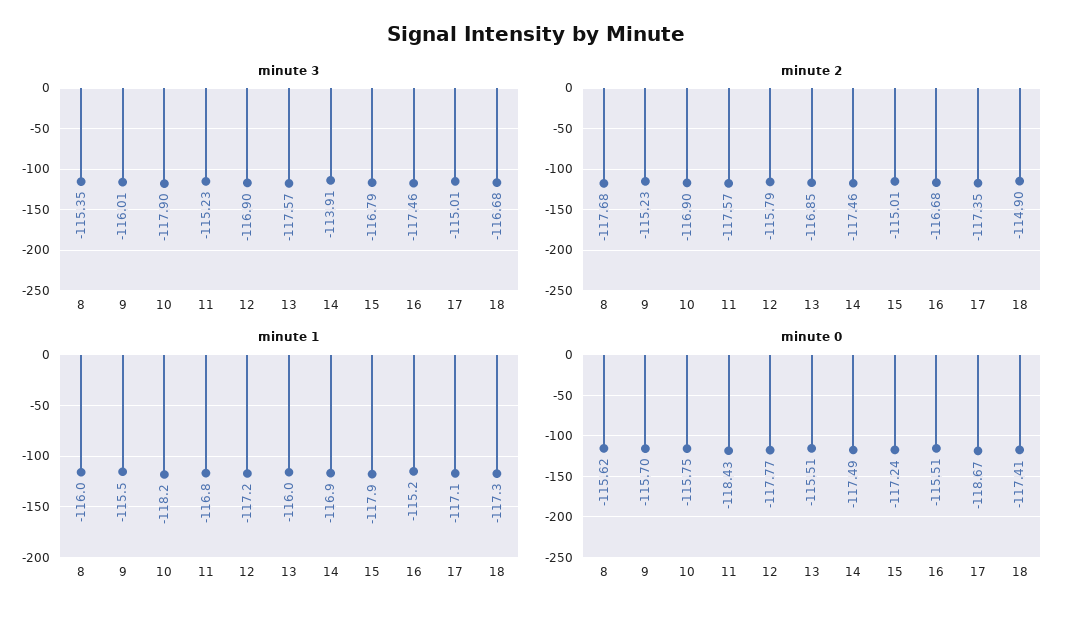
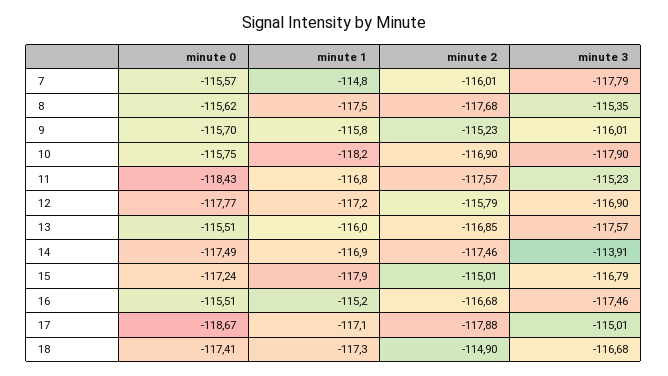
  {
    "minute 3": {
      "8": -115.35,
      "9": -116.01,
      "10": -117.9,
      "11": -115.23,
      "12": -116.9,
      "13": -117.57,
      "14": -113.91,
      "15": -116.79,
      "16": -117.46,
      "17": -115.01,
-     "18": -116.68
+     "18": -116.68,
+     "7": -117.79
    },
    "minute 2": {
      "8": -117.68,
      "9": -115.23,
      "10": -116.9,
      "11": -117.57,
      "12": -115.79,
      "13": -116.85,
      "14": -117.46,
      "15": -115.01,
      "16": -116.68,
-     "17": -117.35,
+     "17": -117.88,
-     "18": -114.9
+     "18": -114.9,
+     "7": -116.01
    },
    "minute 1": {
-     "8": -116,
+     "8": -117.5,
-     "9": -115.5,
+     "9": -115.8,
      "10": -118.2,
      "11": -116.8,
      "12": -117.2,
      "13": -116,
      "14": -116.9,
      "15": -117.9,
      "16": -115.2,
      "17": -117.1,
-     "18": -117.3
+     "18": -117.3,
+     "7": -114.8
    },
    "minute 0": {
      "8": -115.62,
      "9": -115.7,
      "10": -115.75,
      "11": -118.43,
      "12": -117.77,
      "13": -115.51,
      "14": -117.49,
      "15": -117.24,
      "16": -115.51,
      "17": -118.67,
-     "18": -117.41
+     "18": -117.41,
+     "7": -115.57
    }
  }

